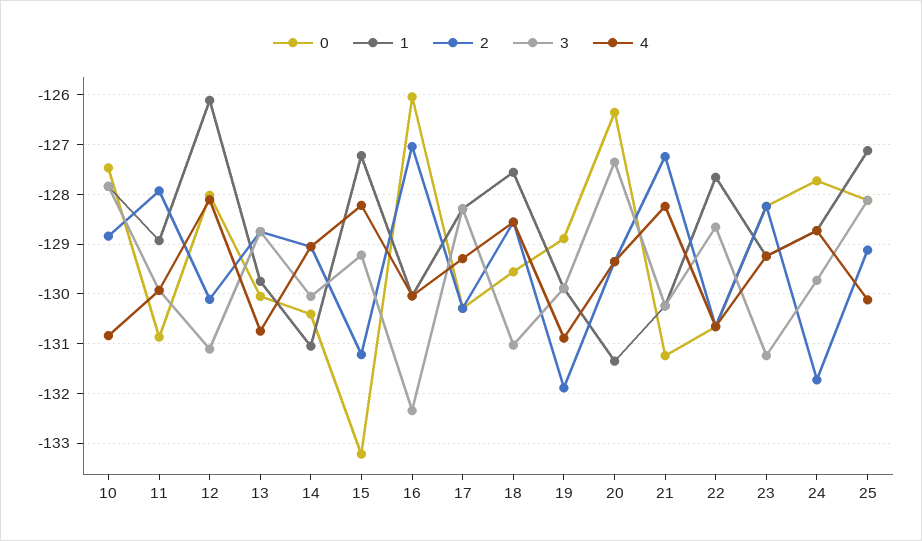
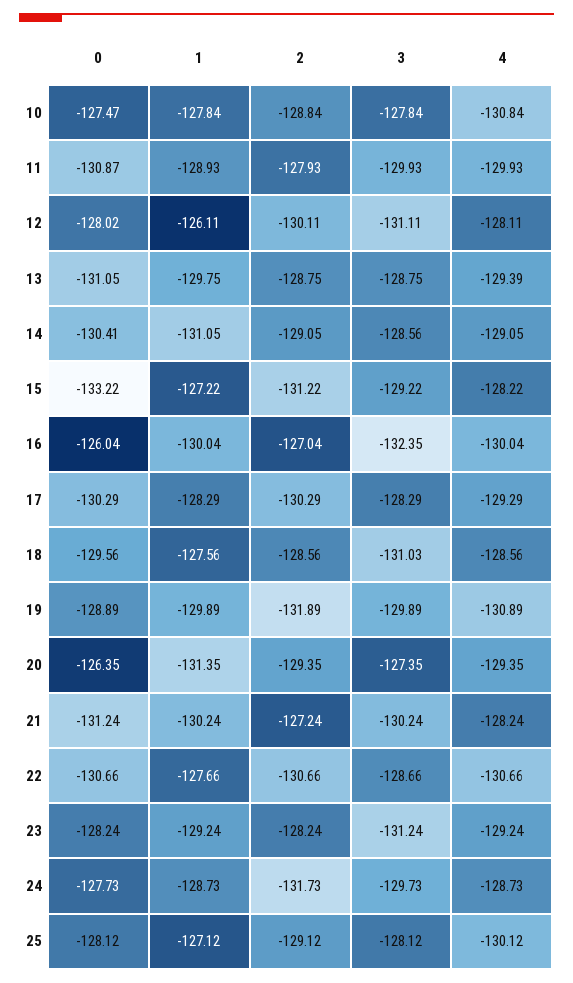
  {
    "0": {
      "10": -127.47,
      "11": -130.87,
      "12": -128.02,
-     "13": -130,
+     "13": -131.05,
      "14": -130.41,
      "15": -133.22,
      "16": -126.04,
      "17": -130.29,
      "18": -129.56,
      "19": -128.89,
      "20": -126.35,
      "21": -131.24,
      "22": -130.66,
      "23": -128.24,
      "24": -127.73,
      "25": -128.12
    },
    "1": {
      "10": -127.84,
      "11": -128.93,
      "12": -126.11,
      "13": -129.75,
      "14": -131.05,
      "15": -127.22,
      "16": -130.04,
      "17": -128.29,
      "18": -127.56,
      "19": -129.89,
      "20": -131.35,
      "21": -130.24,
      "22": -127.66,
      "23": -129.24,
      "24": -128.73,
      "25": -127.12
    },
    "2": {
      "10": -128.84,
      "11": -127.93,
      "12": -130.11,
      "13": -128.75,
      "14": -129.05,
      "15": -131.22,
      "16": -127.04,
      "17": -130.29,
      "18": -128.56,
      "19": -131.89,
      "20": -129.35,
      "21": -127.24,
      "22": -130.66,
      "23": -128.24,
      "24": -131.73,
      "25": -129.12
    },
    "3": {
      "10": -127.84,
      "11": -129.93,
      "12": -131.11,
      "13": -128.75,
-     "14": -130,
+     "14": -128.56,
      "15": -129.22,
      "16": -132.35,
      "17": -128.29,
      "18": -131.03,
      "19": -129.89,
      "20": -127.35,
      "21": -130.24,
      "22": -128.66,
      "23": -131.24,
      "24": -129.73,
      "25": -128.12
    },
    "4": {
      "10": -130.84,
      "11": -129.93,
      "12": -128.11,
-     "13": -130.8,
+     "13": -129.39,
      "14": -129.05,
      "15": -128.22,
      "16": -130.04,
      "17": -129.29,
      "18": -128.56,
      "19": -130.89,
      "20": -129.35,
      "21": -128.24,
      "22": -130.66,
      "23": -129.24,
      "24": -128.73,
      "25": -130.12
    }
  }

